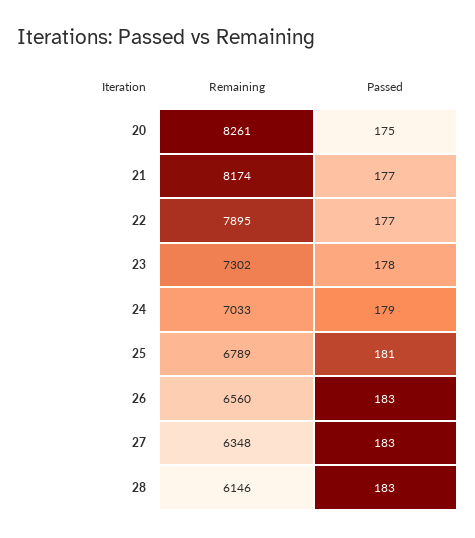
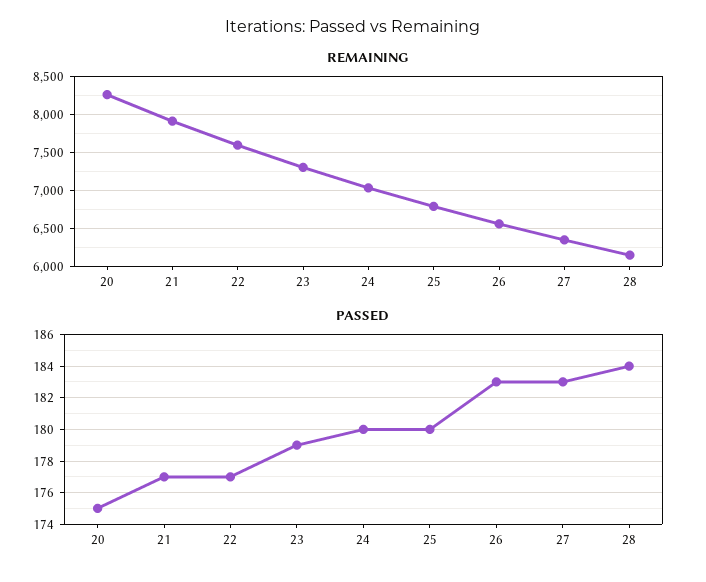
  {
    "Remaining": {
      "20": 8261,
-     "21": 8174,
+     "21": 7900,
-     "22": 7895,
+     "22": 7600,
      "23": 7302,
      "24": 7033,
      "25": 6789,
      "26": 6560,
      "27": 6348,
      "28": 6146
    },
    "Passed": {
      "20": 175,
      "21": 177,
      "22": 177,
-     "23": 178,
+     "23": 179,
-     "24": 179,
+     "24": 180,
-     "25": 181,
+     "25": 180,
      "26": 183,
      "27": 183,
-     "28": 183
+     "28": 184
    }
  }

